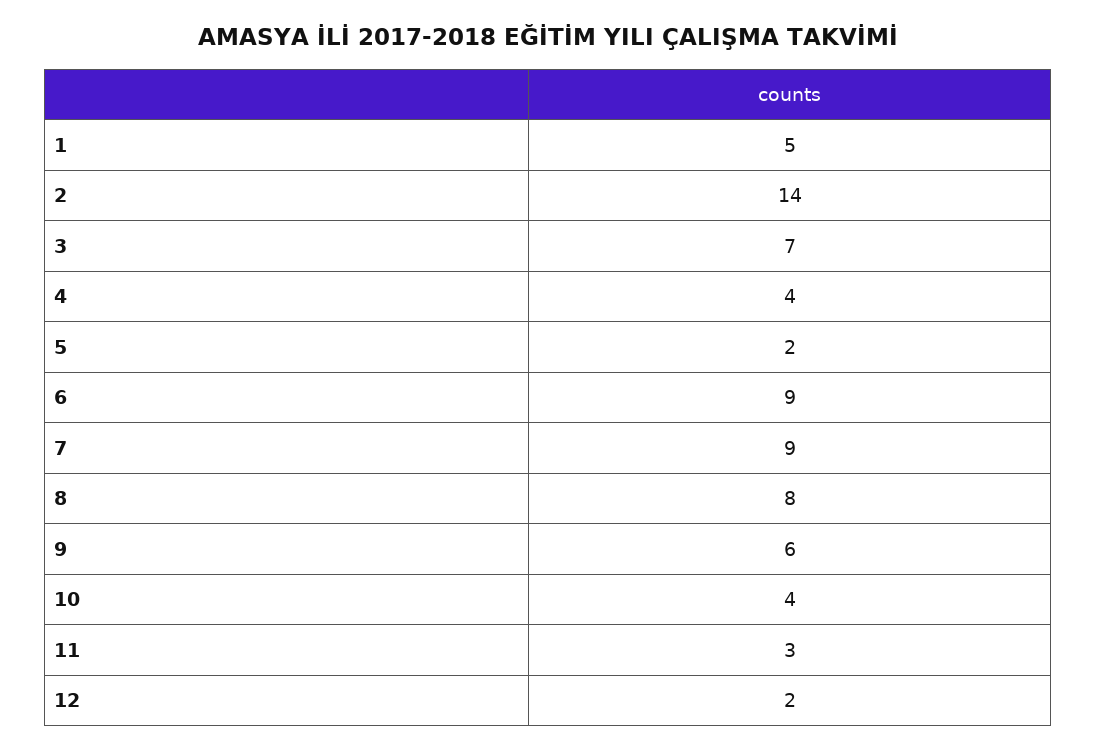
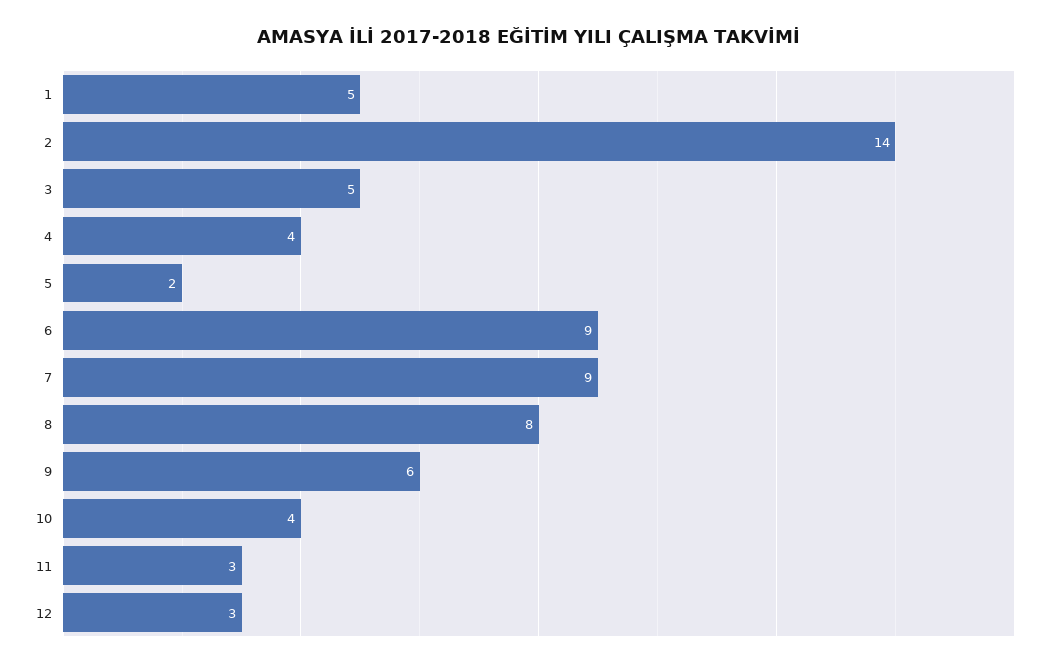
  {
    "1": 5,
    "2": 14,
-   "3": 7,
+   "3": 5,
    "4": 4,
    "5": 2,
    "6": 9,
    "7": 9,
    "8": 8,
    "9": 6,
    "10": 4,
    "11": 3,
-   "12": 2
+   "12": 3
  }

